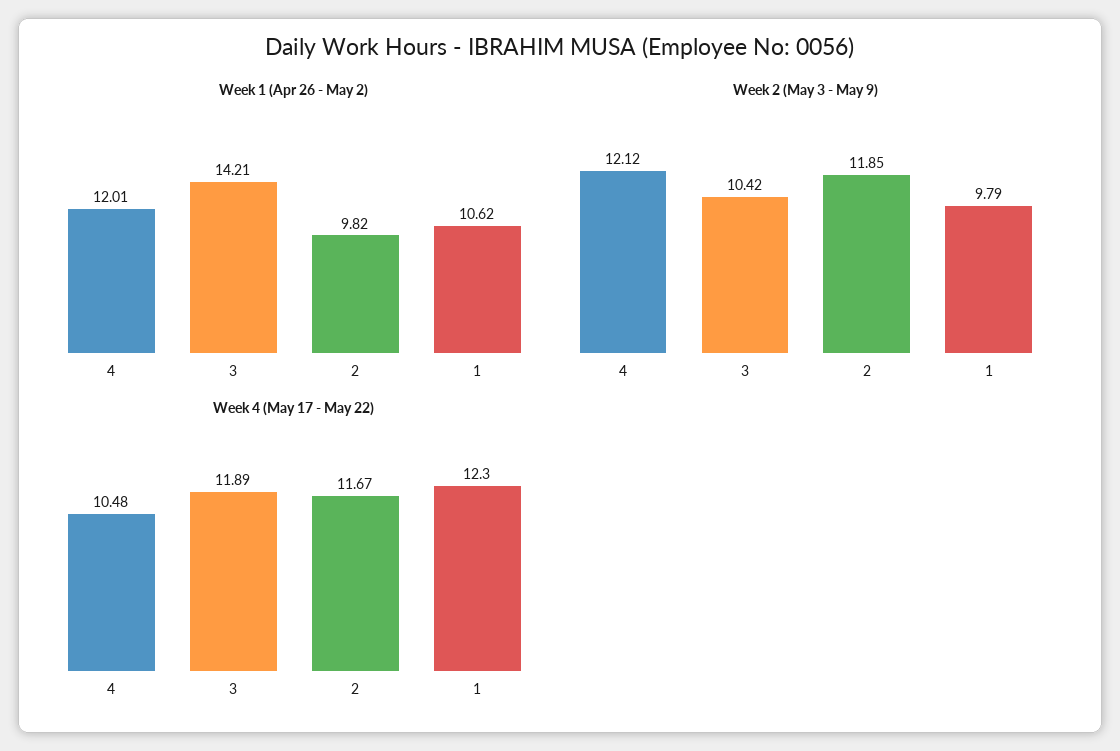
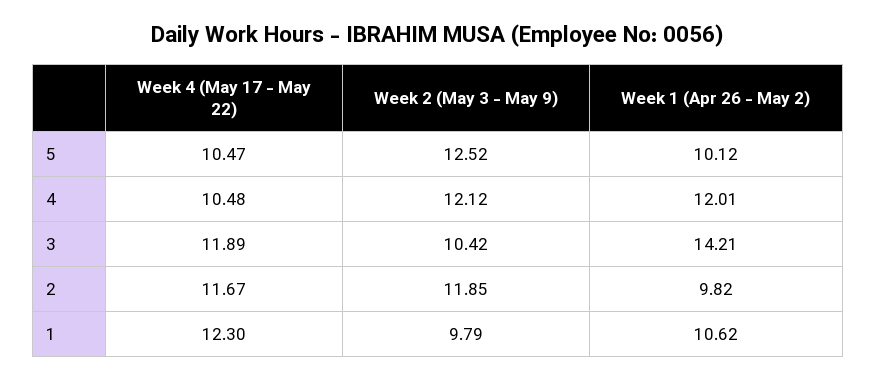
  {
    "Week 1 (Apr 26 - May 2)": {
      "4": 12.01,
      "3": 14.21,
      "2": 9.82,
-     "1": 10.62
+     "1": 10.62,
+     "5": 10.12
    },
    "Week 2 (May 3 - May 9)": {
      "4": 12.12,
      "3": 10.42,
      "2": 11.85,
-     "1": 9.79
+     "1": 9.79,
+     "5": 12.52
    },
    "Week 4 (May 17 - May 22)": {
      "4": 10.48,
      "3": 11.89,
      "2": 11.67,
-     "1": 12.3
+     "1": 12.3,
+     "5": 10.47
    }
  }

